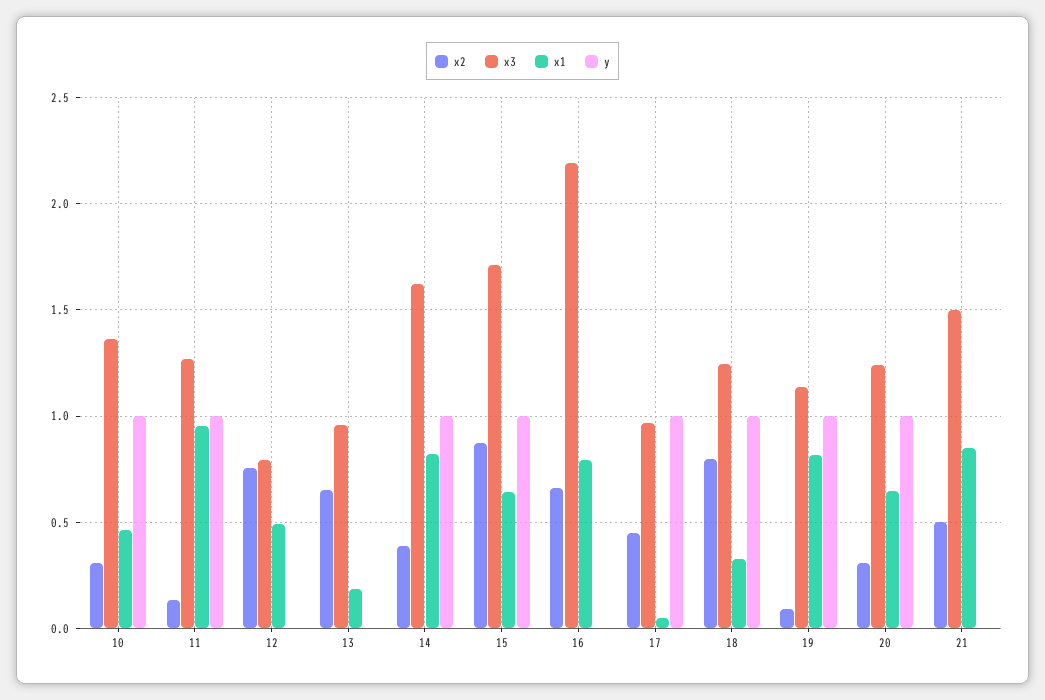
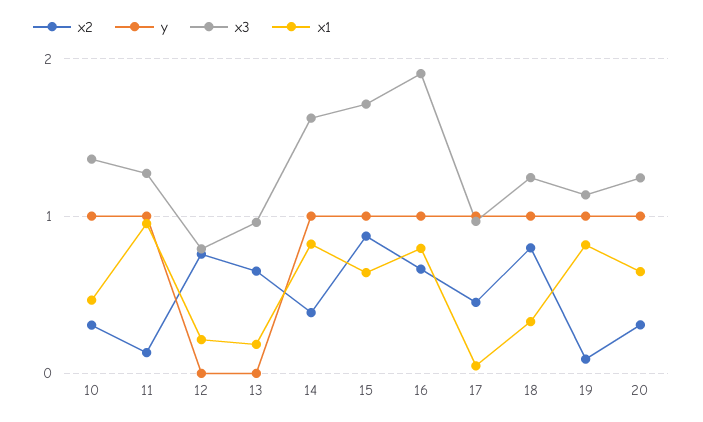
  {
    "x2": {
      "10": 0.3,
      "11": 0.15,
      "12": 0.75,
      "13": 0.65,
      "14": 0.4,
      "15": 0.85,
      "16": 0.65,
      "17": 0.45,
      "18": 0.8,
      "19": 0.1,
-     "20": 0.3,
+     "20": 0.3
-     "21": 0.5
    },
    "x3": {
      "10": 1.35,
      "11": 1.25,
      "12": 0.8,
      "13": 0.95,
      "14": 1.6,
      "15": 1.7,
-     "16": 2.2,
+     "16": 1.9,
      "17": 0.95,
      "18": 1.25,
      "19": 1.15,
-     "20": 1.25,
+     "20": 1.25
-     "21": 1.5
    },
    "x1": {
      "10": 0.45,
      "11": 0.95,
-     "12": 0.5,
+     "12": 0.2,
      "13": 0.2,
      "14": 0.8,
      "15": 0.65,
      "16": 0.8,
      "17": 0.05,
      "18": 0.35,
      "19": 0.8,
-     "20": 0.65,
+     "20": 0.65
-     "21": 0.85
    },
    "y": {
      "10": 1,
      "11": 1,
      "12": 0,
      "13": 0,
      "14": 1,
      "15": 1,
-     "16": 0,
+     "16": 1,
      "17": 1,
      "18": 1,
      "19": 1,
-     "20": 1,
+     "20": 1
-     "21": 0
    }
  }

